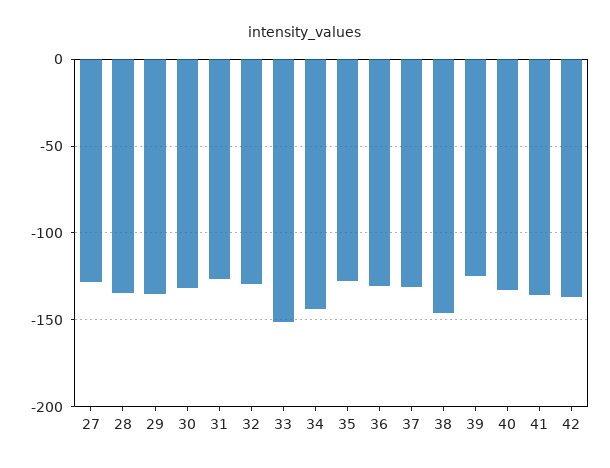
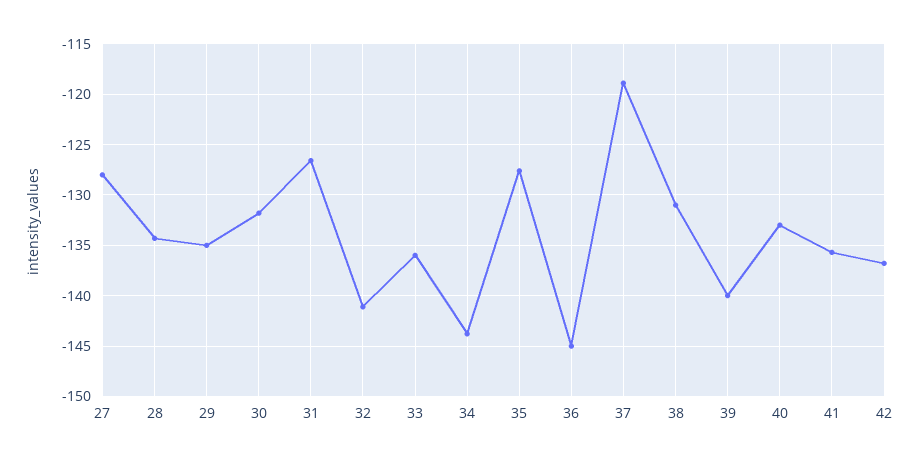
  {
    "27": -128,
    "28": -134,
    "29": -135,
    "30": -132,
    "31": -127,
-   "32": -130,
+   "32": -141,
-   "33": -150,
+   "33": -136,
    "34": -144,
    "35": -128,
-   "36": -130,
+   "36": -145,
-   "37": -130,
+   "37": -119,
-   "38": -145,
+   "38": -131,
-   "39": -125,
+   "39": -140,
    "40": -133,
    "41": -136,
    "42": -137
  }

